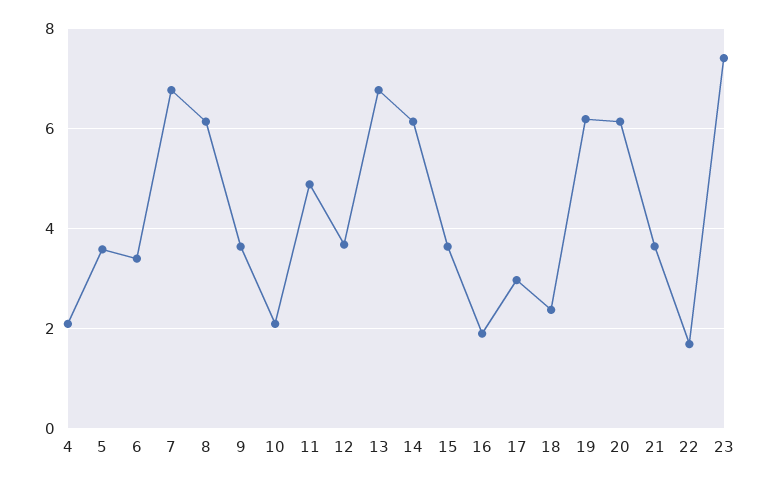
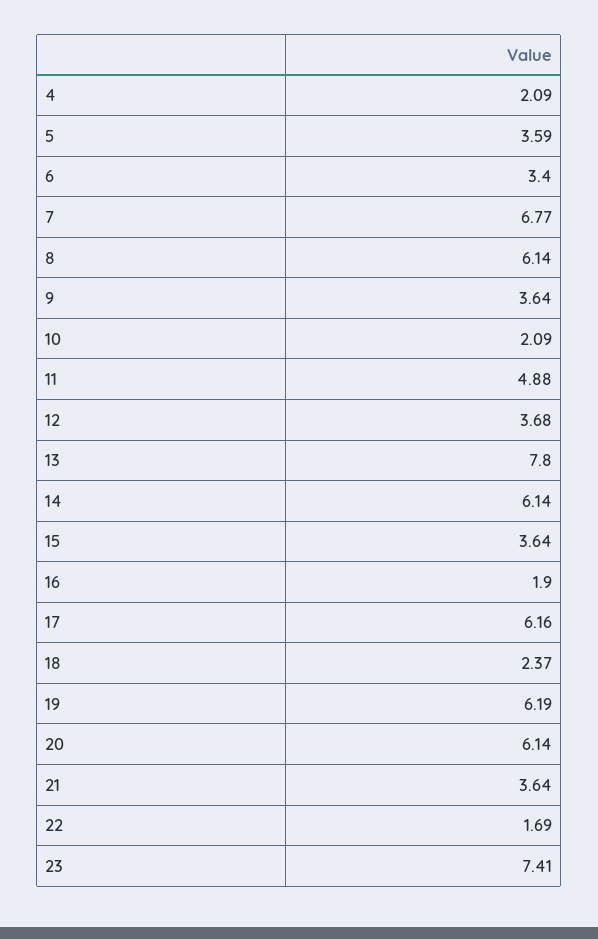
  {
    "4": 2.09,
    "5": 3.59,
    "6": 3.4,
    "7": 6.77,
    "8": 6.14,
    "9": 3.64,
    "10": 2.09,
    "11": 4.88,
    "12": 3.68,
-   "13": 6.8,
+   "13": 7.8,
    "14": 6.14,
    "15": 3.64,
    "16": 1.9,
-   "17": 3,
+   "17": 6.16,
    "18": 2.37,
    "19": 6.19,
    "20": 6.14,
    "21": 3.64,
    "22": 1.69,
    "23": 7.41
  }

